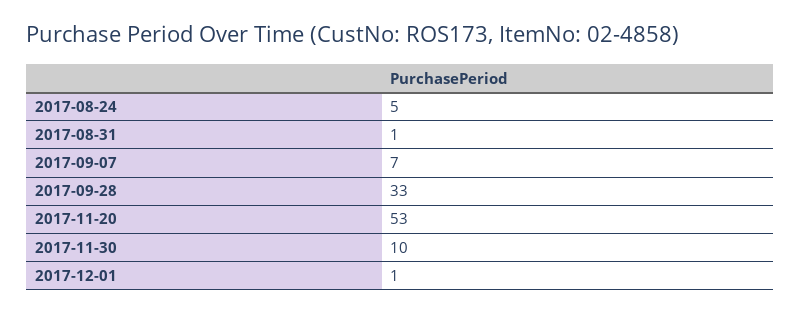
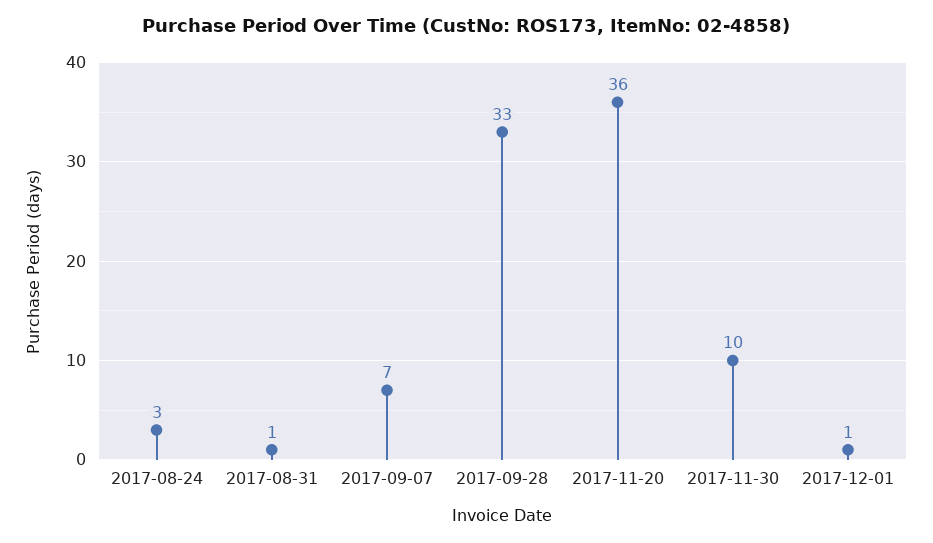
  {
-   "2017-08-24": 5,
+   "2017-08-24": 3,
    "2017-08-31": 1,
    "2017-09-07": 7,
    "2017-09-28": 33,
-   "2017-11-20": 53,
+   "2017-11-20": 36,
    "2017-11-30": 10,
    "2017-12-01": 1
  }

